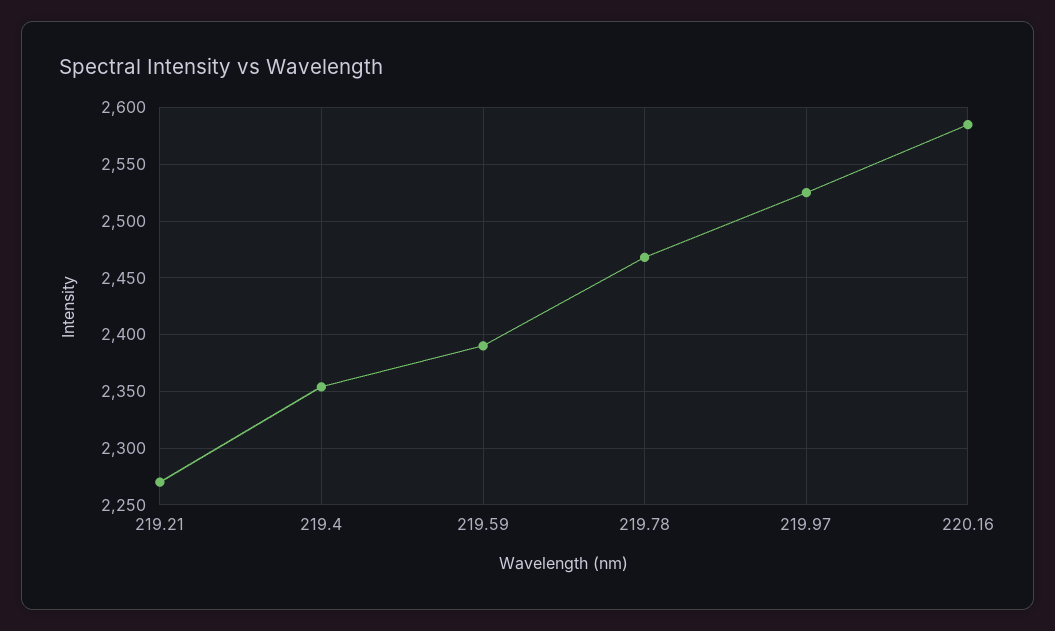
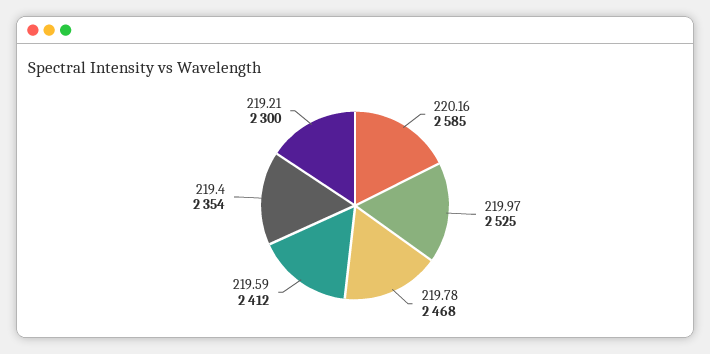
  {
-   "219.21": 2270,
+   "219.21": 2300,
    "219.4": 2354,
-   "219.59": 2390,
+   "219.59": 2412,
    "219.78": 2468,
    "219.97": 2525,
    "220.16": 2585
  }

